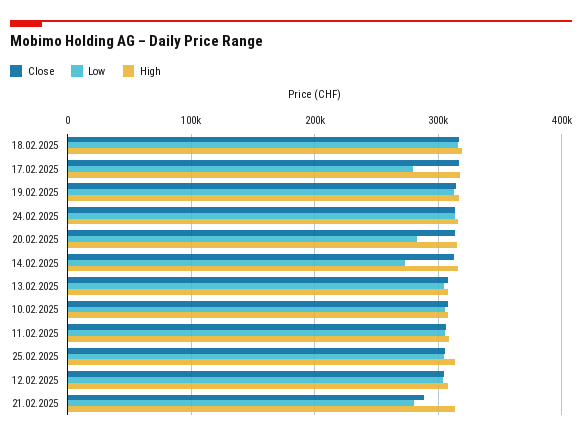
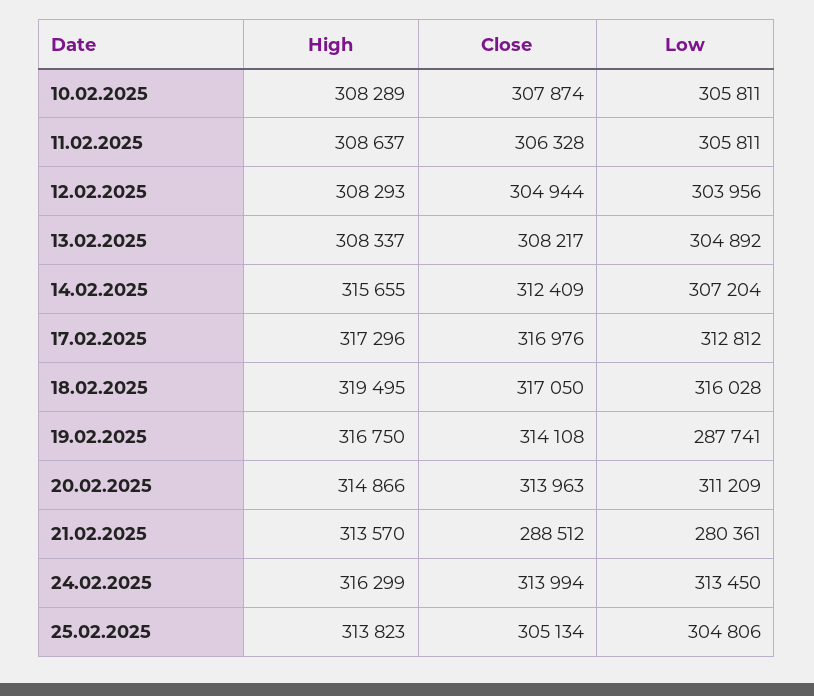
  {
    "Close": {
      "18.02.2025": 317050,
      "17.02.2025": 316976,
      "19.02.2025": 314108,
      "24.02.2025": 313994,
      "20.02.2025": 313963,
      "14.02.2025": 312409,
      "13.02.2025": 308217,
      "10.02.2025": 307874,
      "11.02.2025": 306328,
      "25.02.2025": 305134,
      "12.02.2025": 304944,
      "21.02.2025": 288512
    },
    "Low": {
      "18.02.2025": 316028,
-     "17.02.2025": 280000,
+     "17.02.2025": 312812,
-     "19.02.2025": 310000,
+     "19.02.2025": 287741,
      "24.02.2025": 313450,
-     "20.02.2025": 280000,
+     "20.02.2025": 311209,
-     "14.02.2025": 270000,
+     "14.02.2025": 307204,
      "13.02.2025": 304892,
      "10.02.2025": 305811,
      "11.02.2025": 305811,
      "25.02.2025": 304806,
      "12.02.2025": 303956,
      "21.02.2025": 280361
    },
    "High": {
      "18.02.2025": 319495,
      "17.02.2025": 317296,
      "19.02.2025": 316750,
      "24.02.2025": 316299,
      "20.02.2025": 314866,
      "14.02.2025": 315655,
      "13.02.2025": 308337,
      "10.02.2025": 308289,
      "11.02.2025": 308637,
      "25.02.2025": 313823,
      "12.02.2025": 308293,
      "21.02.2025": 313570
    }
  }

